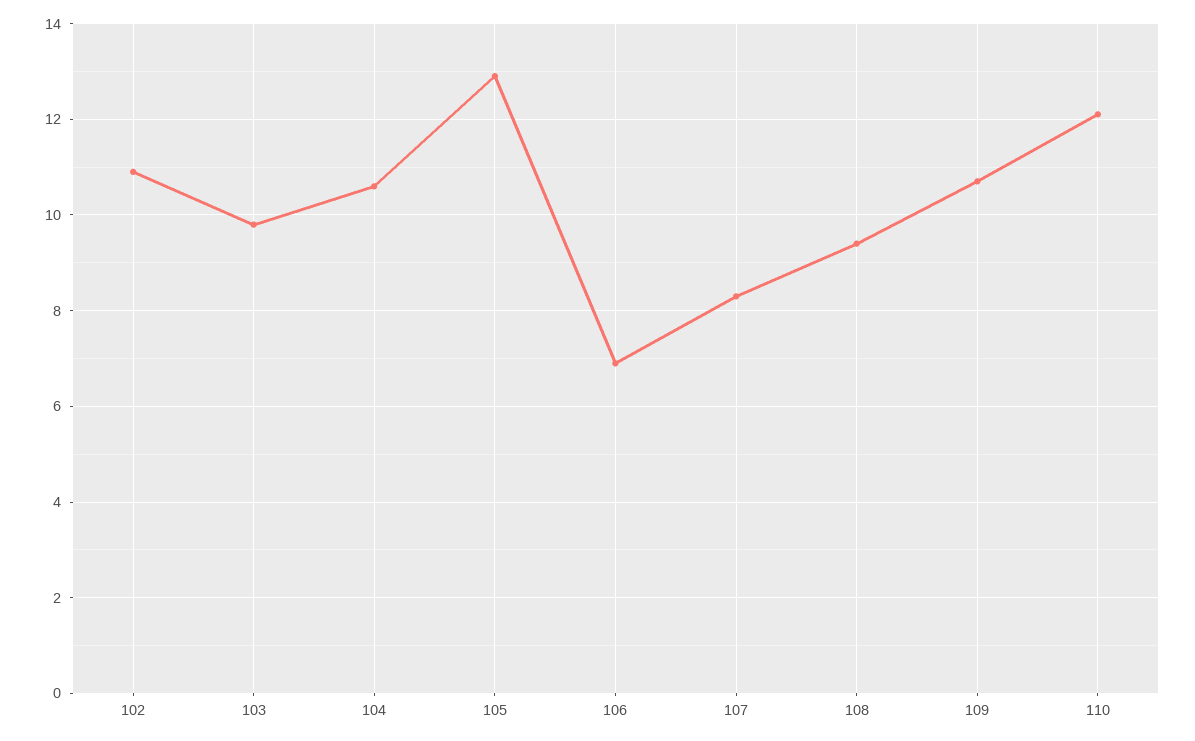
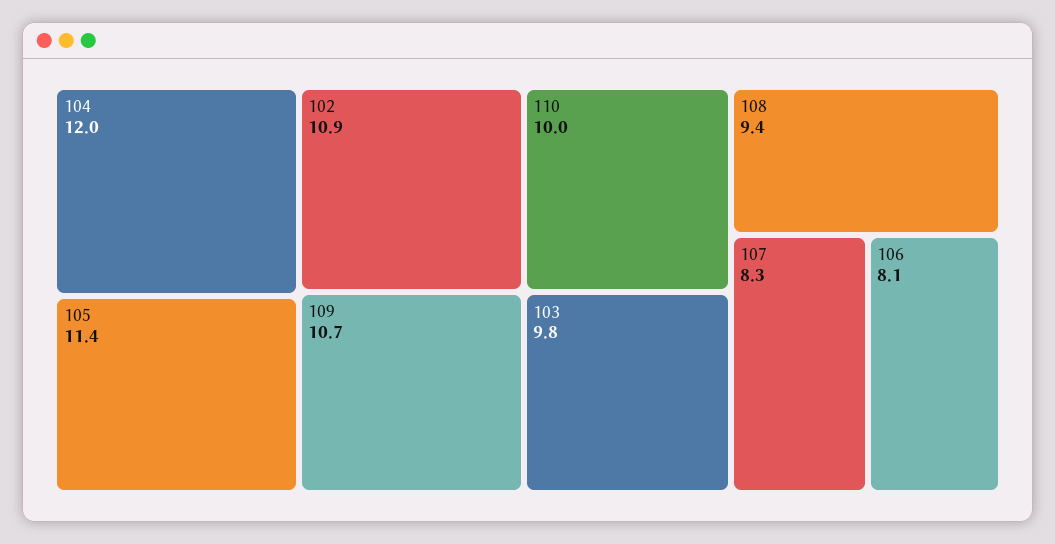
  {
    "102": 10.9,
    "103": 9.8,
-   "104": 10.5,
+   "104": 12,
-   "105": 13,
+   "105": 11.4,
-   "106": 7,
+   "106": 8.1,
    "107": 8.3,
    "108": 9.4,
    "109": 10.7,
-   "110": 12
+   "110": 10
  }

